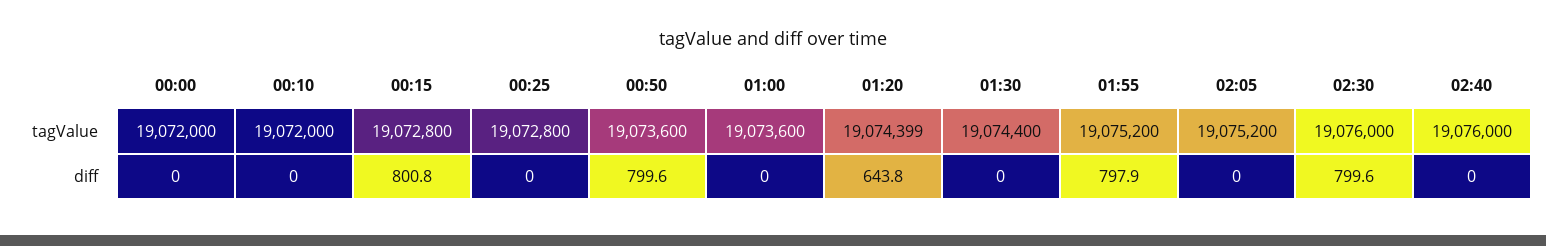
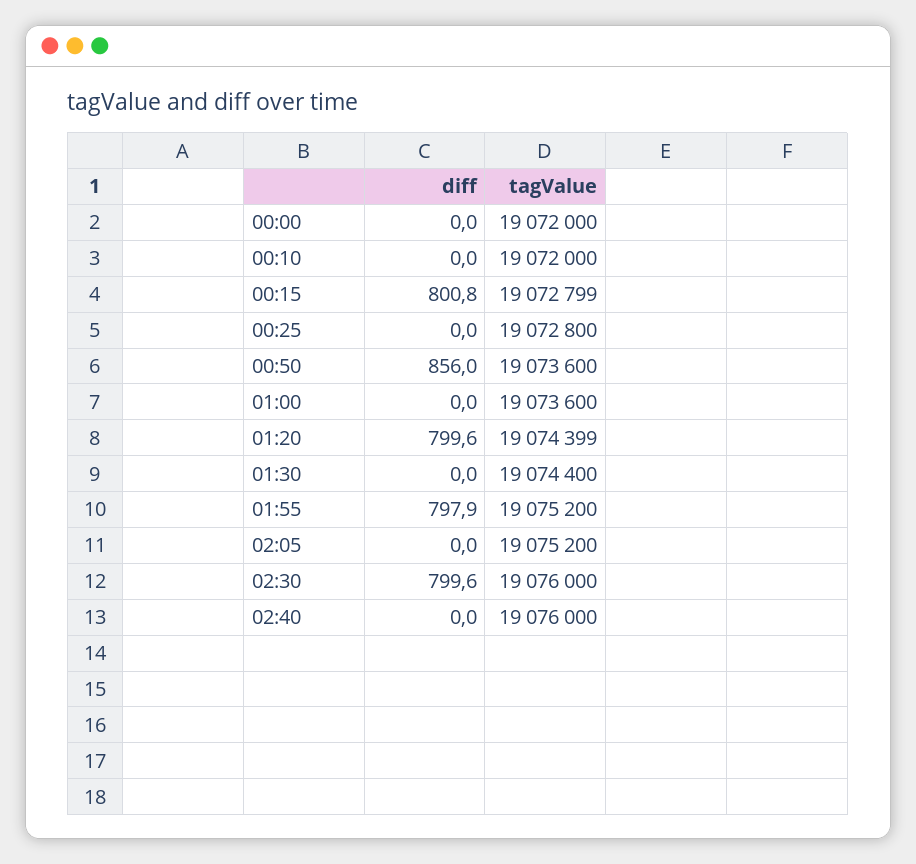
  {
    "00:00": {
      "tagValue": 19072000,
      "diff": 0
    },
    "00:10": {
      "tagValue": 19072000,
      "diff": 0
    },
    "00:15": {
-     "tagValue": 19072800,
+     "tagValue": 19072799,
      "diff": 800.8
    },
    "00:25": {
      "tagValue": 19072800,
      "diff": 0
    },
    "00:50": {
      "tagValue": 19073600,
-     "diff": 799.6
+     "diff": 856
    },
    "01:00": {
      "tagValue": 19073600,
      "diff": 0
    },
    "01:20": {
      "tagValue": 19074399,
-     "diff": 643.8
+     "diff": 799.6
    },
    "01:30": {
      "tagValue": 19074400,
      "diff": 0
    },
    "01:55": {
      "tagValue": 19075200,
      "diff": 797.9
    },
    "02:05": {
      "tagValue": 19075200,
      "diff": 0
    },
    "02:30": {
      "tagValue": 19076000,
      "diff": 799.6
    },
    "02:40": {
      "tagValue": 19076000,
      "diff": 0
    }
  }

